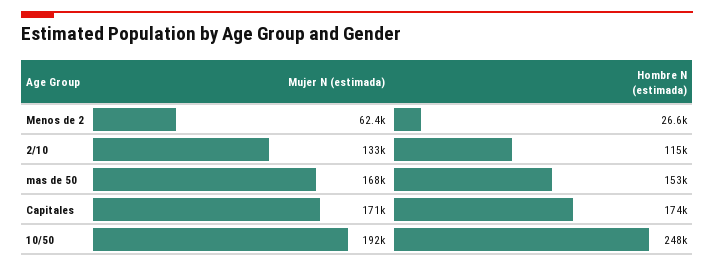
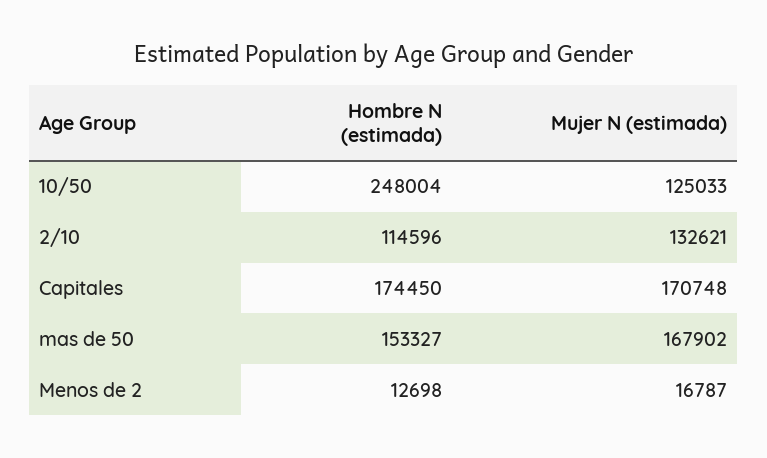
  {
    "Mujer N (estimada)": {
-     "Menos de 2": 62400,
+     "Menos de 2": 16787,
      "2/10": 132621,
      "mas de 50": 167902,
      "Capitales": 170748,
-     "10/50": 192000
+     "10/50": 125033
    },
    "Hombre N (estimada)": {
-     "Menos de 2": 26600,
+     "Menos de 2": 12698,
      "2/10": 114596,
      "mas de 50": 153327,
      "Capitales": 174450,
      "10/50": 248004
    }
  }

